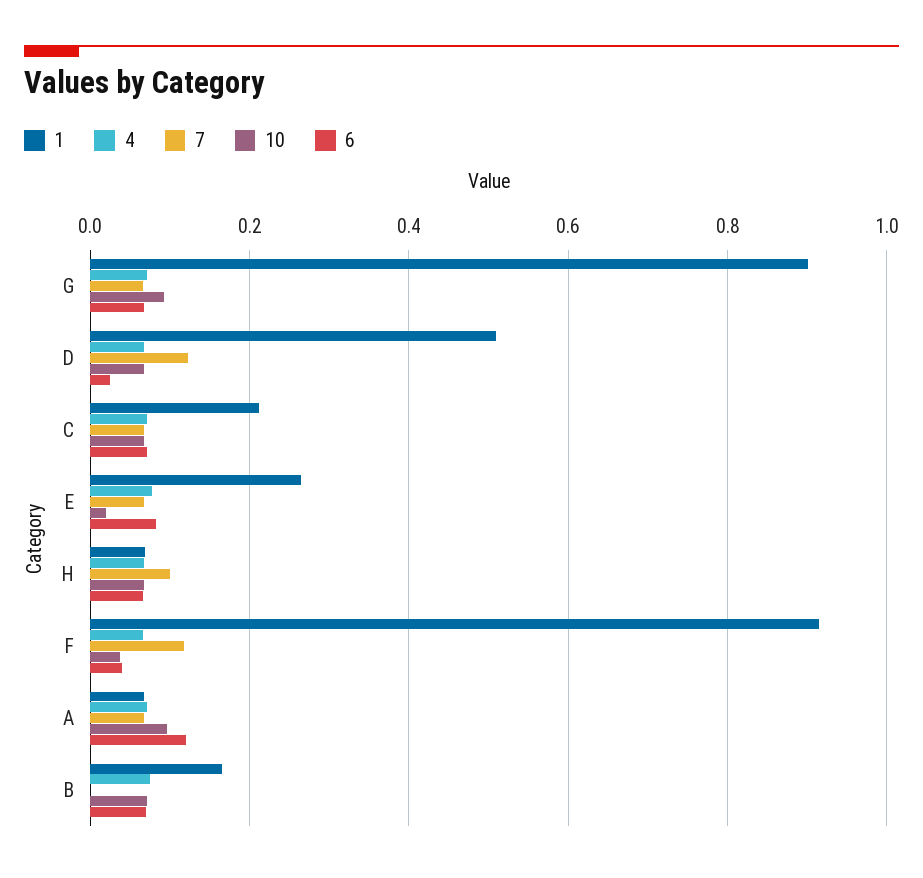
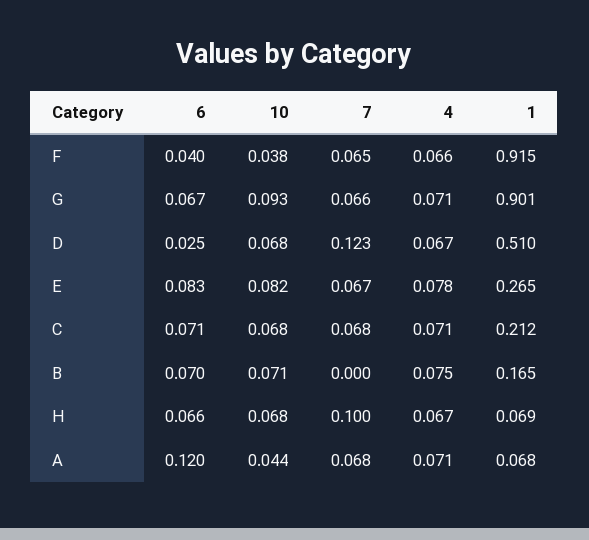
  {
    "1": {
      "G": 0.901,
      "D": 0.51,
      "C": 0.212,
      "E": 0.265,
      "H": 0.069,
      "F": 0.915,
      "A": 0.068,
      "B": 0.165
    },
    "4": {
      "G": 0.071,
      "D": 0.067,
      "C": 0.071,
      "E": 0.078,
      "H": 0.067,
      "F": 0.066,
      "A": 0.071,
      "B": 0.075
    },
    "7": {
      "G": 0.066,
      "D": 0.123,
      "C": 0.068,
      "E": 0.067,
      "H": 0.1,
-     "F": 0.12,
+     "F": 0.065,
      "A": 0.068,
      "B": 0
    },
    "10": {
      "G": 0.093,
      "D": 0.068,
      "C": 0.068,
-     "E": 0.02,
+     "E": 0.082,
      "H": 0.068,
      "F": 0.038,
-     "A": 0.1,
+     "A": 0.044,
      "B": 0.071
    },
    "6": {
      "G": 0.067,
      "D": 0.025,
      "C": 0.071,
      "E": 0.083,
      "H": 0.066,
      "F": 0.04,
      "A": 0.12,
      "B": 0.07
    }
  }

